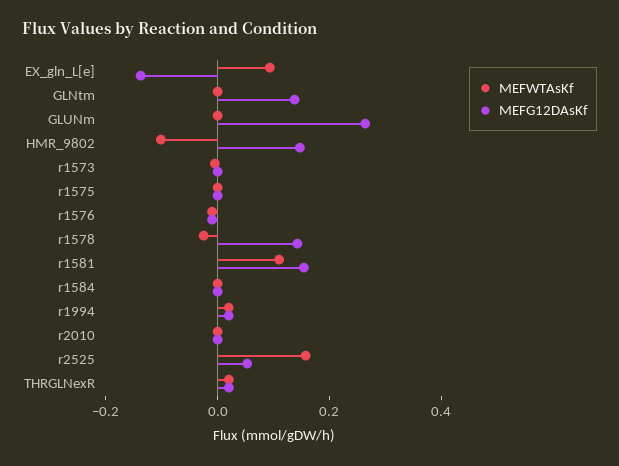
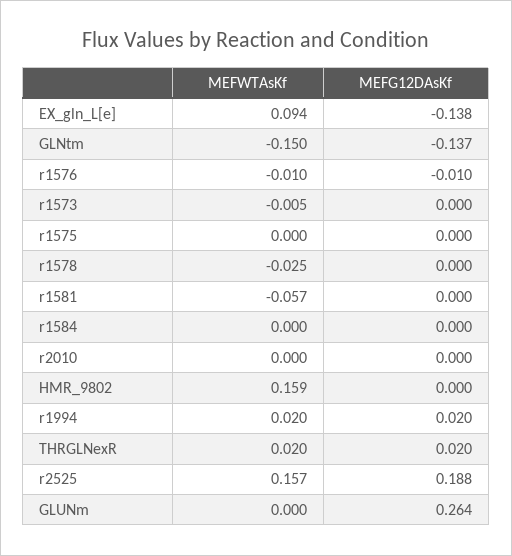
  {
    "MEFWTAsKf": {
      "EX_gln_L[e]": 0.094,
-     "GLNtm": 0,
+     "GLNtm": -0.15,
      "GLUNm": 0,
-     "HMR_9802": -0.1,
+     "HMR_9802": 0.159,
      "r1573": -0.005,
      "r1575": 0,
      "r1576": -0.01,
      "r1578": -0.025,
-     "r1581": 0.1,
+     "r1581": -0.057,
      "r1584": 0,
      "r1994": 0.02,
      "r2010": 0,
      "r2525": 0.157,
      "THRGLNexR": 0.02
    },
    "MEFG12DAsKf": {
      "EX_gln_L[e]": -0.138,
-     "GLNtm": 0.15,
+     "GLNtm": -0.137,
      "GLUNm": 0.264,
-     "HMR_9802": 0.15,
+     "HMR_9802": 0,
      "r1573": 0,
      "r1575": 0,
      "r1576": -0.01,
-     "r1578": 0.15,
+     "r1578": 0,
-     "r1581": 0.15,
+     "r1581": 0,
      "r1584": 0,
      "r1994": 0.02,
      "r2010": 0,
-     "r2525": 0.05,
+     "r2525": 0.188,
      "THRGLNexR": 0.02
    }
  }

